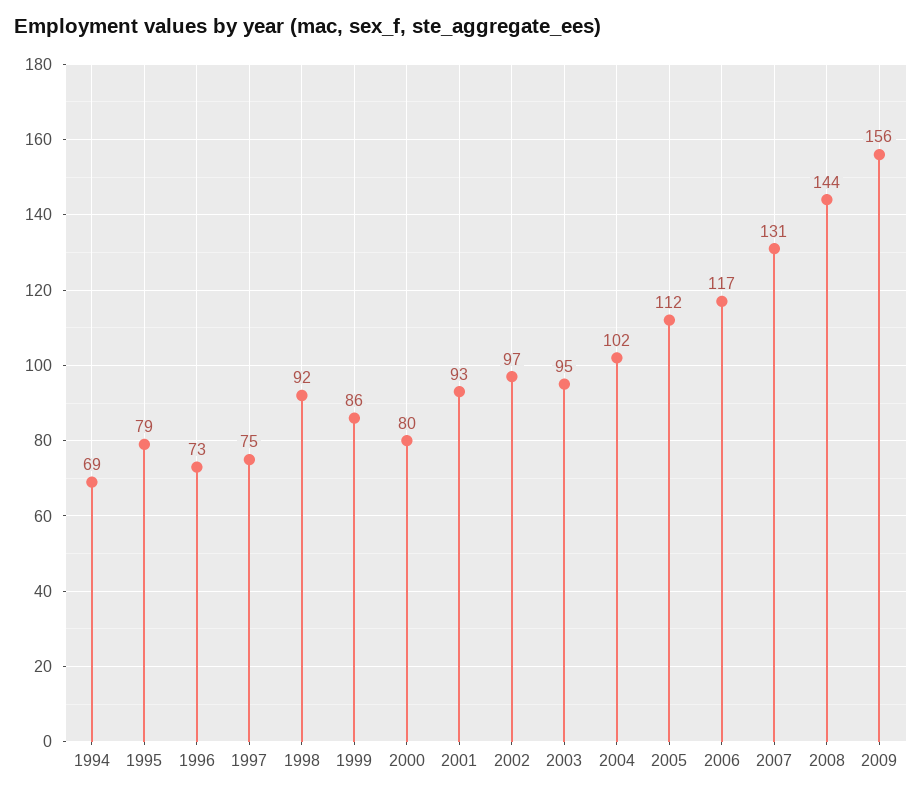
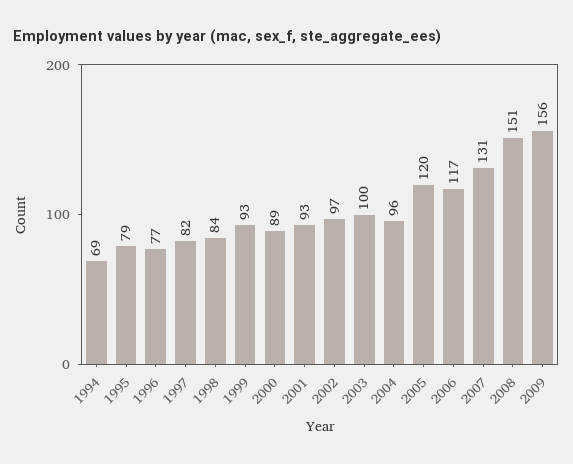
  {
    "1994": 69,
    "1995": 79,
-   "1996": 73,
+   "1996": 77,
-   "1997": 75,
+   "1997": 82,
-   "1998": 92,
+   "1998": 84,
-   "1999": 86,
+   "1999": 93,
-   "2000": 80,
+   "2000": 89,
    "2001": 93,
    "2002": 97,
-   "2003": 95,
+   "2003": 100,
-   "2004": 102,
+   "2004": 96,
-   "2005": 112,
+   "2005": 120,
    "2006": 117,
    "2007": 131,
-   "2008": 144,
+   "2008": 151,
    "2009": 156
  }

